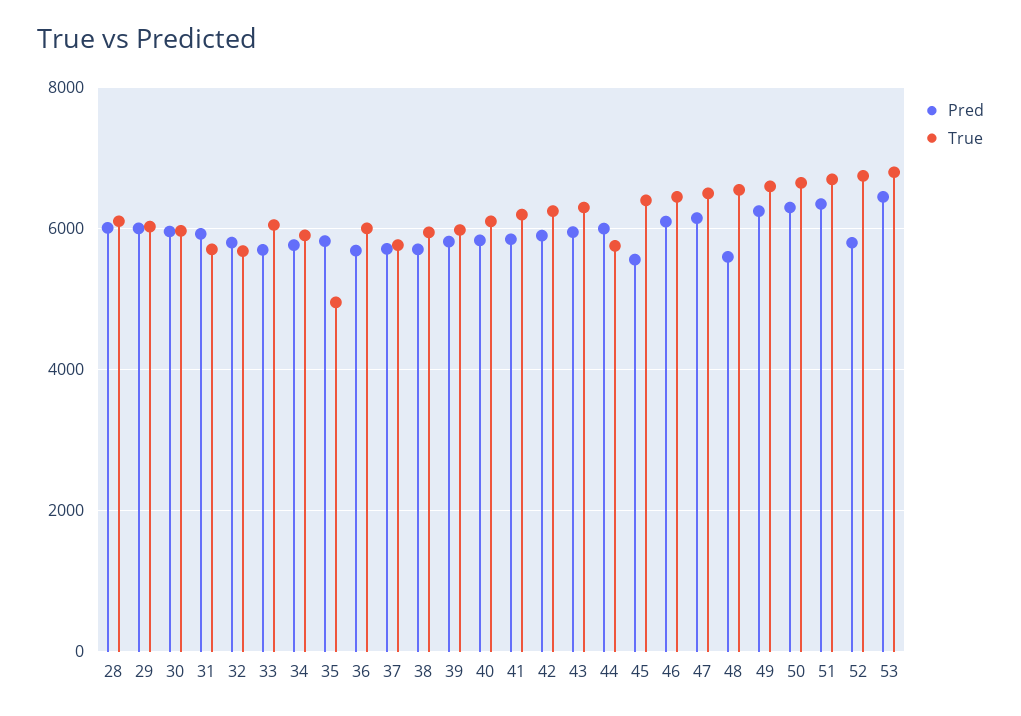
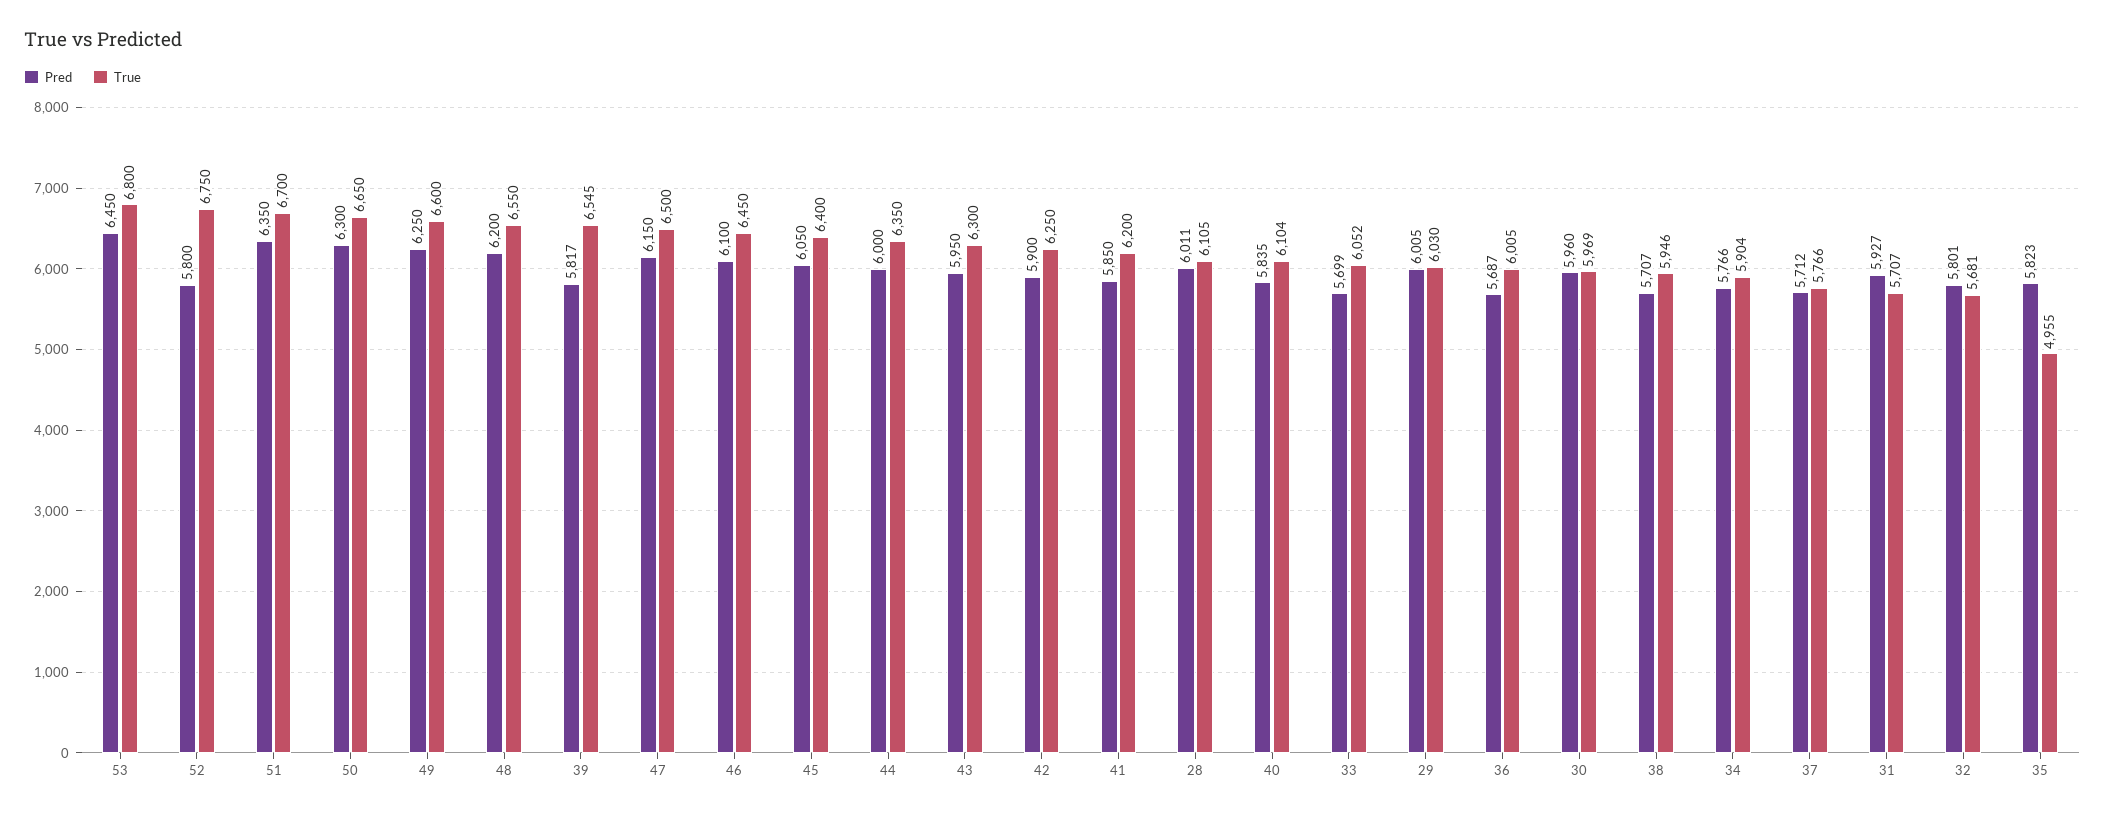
  {
    "Pred": {
      "28": 6011,
      "29": 6005,
      "30": 5960,
      "31": 5927,
      "32": 5801,
      "33": 5699,
      "34": 5766,
      "35": 5823,
      "36": 5687,
      "37": 5712,
      "38": 5707,
      "39": 5817,
      "40": 5835,
      "41": 5850,
      "42": 5900,
      "43": 5950,
      "44": 6000,
-     "45": 5600,
+     "45": 6050,
      "46": 6100,
      "47": 6150,
-     "48": 5600,
+     "48": 6200,
      "49": 6250,
      "50": 6300,
      "51": 6350,
      "52": 5800,
      "53": 6450
    },
    "True": {
      "28": 6105,
      "29": 6030,
      "30": 5969,
      "31": 5707,
      "32": 5681,
      "33": 6052,
      "34": 5904,
      "35": 4955,
      "36": 6005,
      "37": 5766,
      "38": 5946,
-     "39": 6000,
+     "39": 6545,
      "40": 6104,
      "41": 6200,
      "42": 6250,
      "43": 6300,
-     "44": 5800,
+     "44": 6350,
      "45": 6400,
      "46": 6450,
      "47": 6500,
      "48": 6550,
      "49": 6600,
      "50": 6650,
      "51": 6700,
      "52": 6750,
      "53": 6800
    }
  }

